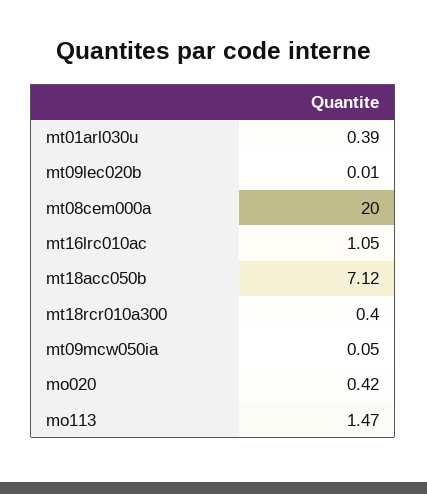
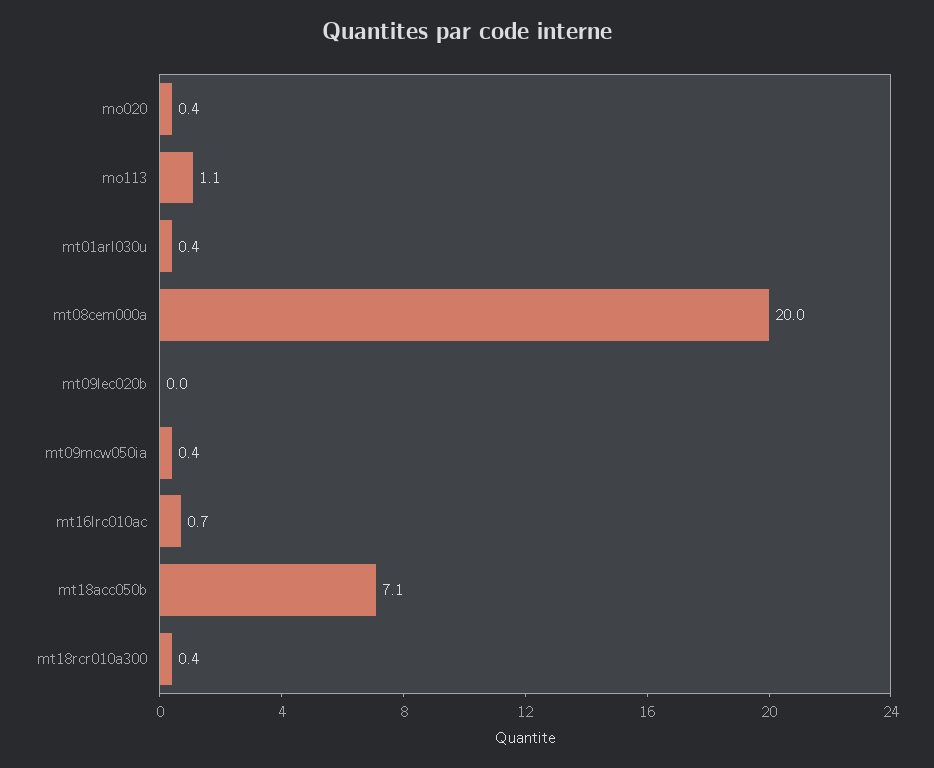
  {
    "mt01arl030u": 0.39,
    "mt09lec020b": 0.01,
    "mt08cem000a": 20,
-   "mt16lrc010ac": 1.05,
+   "mt16lrc010ac": 0.7,
    "mt18acc050b": 7.12,
    "mt18rcr010a300": 0.4,
-   "mt09mcw050ia": 0.05,
+   "mt09mcw050ia": 0.4,
    "mo020": 0.42,
-   "mo113": 1.47
+   "mo113": 1.1
  }

